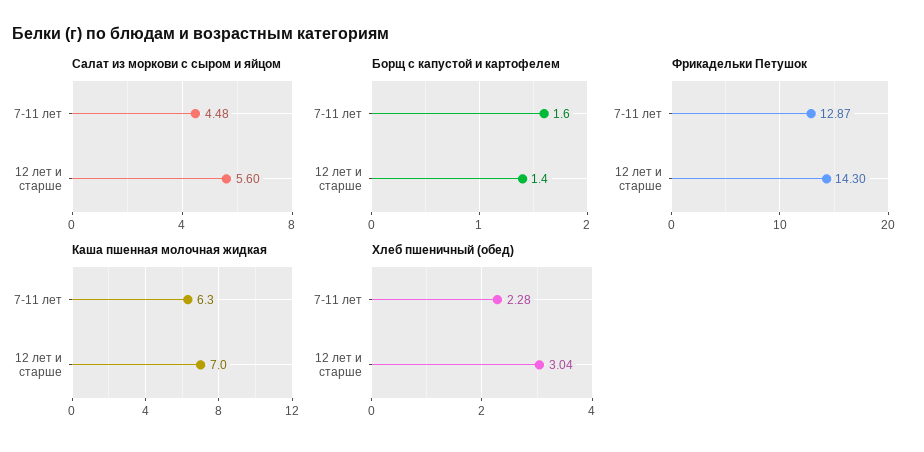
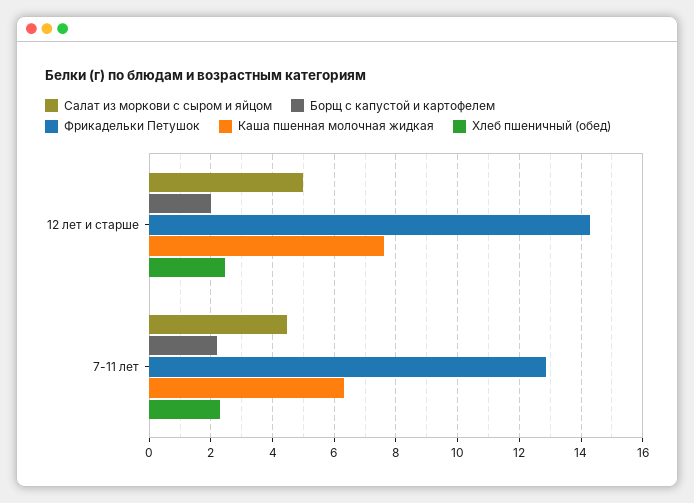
  {
    "Салат из моркови с сыром и яйцом": {
      "7-11 лет": 4.48,
-     "12 лет и старше": 5.6
+     "12 лет и старше": 5
    },
    "Борщ с капустой и картофелем": {
-     "7-11 лет": 1.6,
+     "7-11 лет": 2.2,
-     "12 лет и старше": 1.4
+     "12 лет и старше": 2
    },
    "Фрикадельки Петушок": {
      "7-11 лет": 12.87,
      "12 лет и старше": 14.3
    },
    "Каша пшенная молочная жидкая": {
      "7-11 лет": 6.3,
-     "12 лет и старше": 7
+     "12 лет и старше": 7.6
    },
    "Хлеб пшеничный (обед)": {
      "7-11 лет": 2.28,
-     "12 лет и старше": 3.04
+     "12 лет и старше": 2.4
    }
  }

